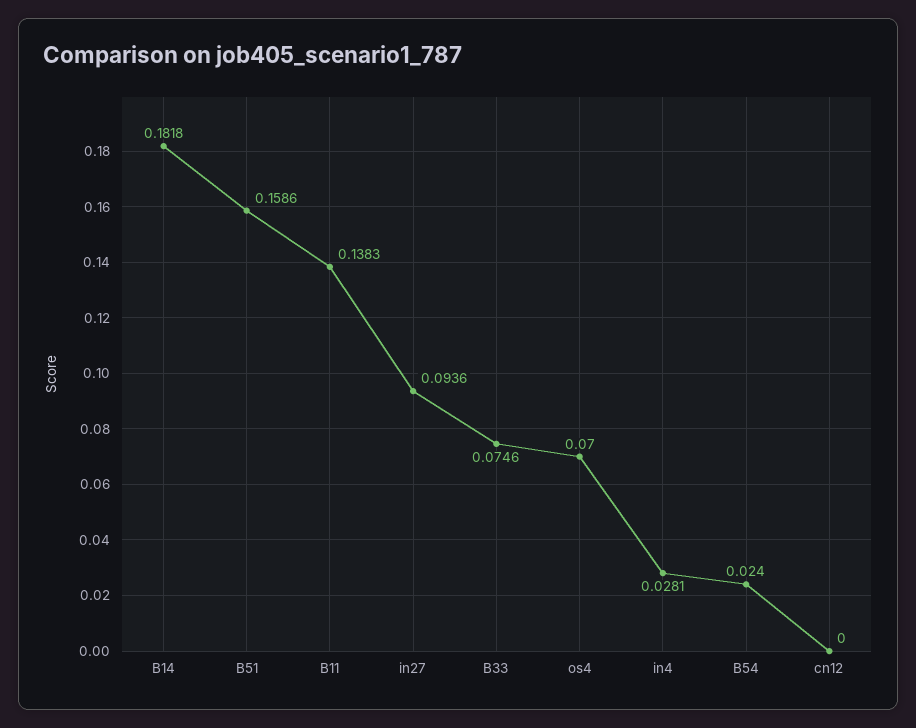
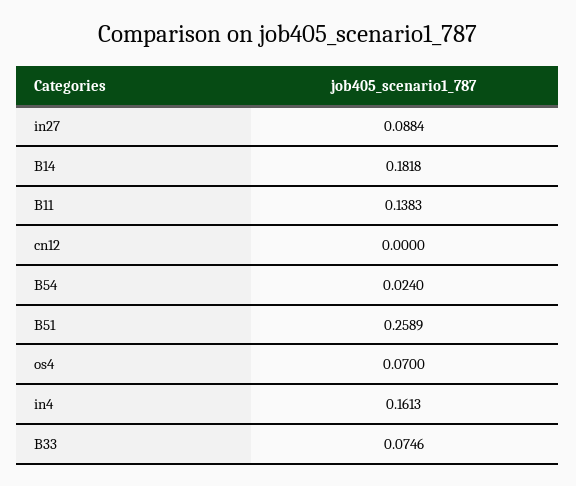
  {
    "B14": 0.1818,
-   "B51": 0.1586,
+   "B51": 0.2589,
    "B11": 0.1383,
-   "in27": 0.0936,
+   "in27": 0.0884,
    "B33": 0.0746,
    "os4": 0.07,
-   "in4": 0.0281,
+   "in4": 0.1613,
    "B54": 0.024,
    "cn12": 0
  }

